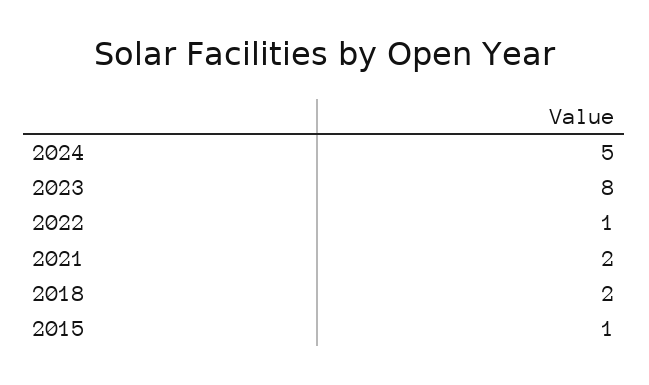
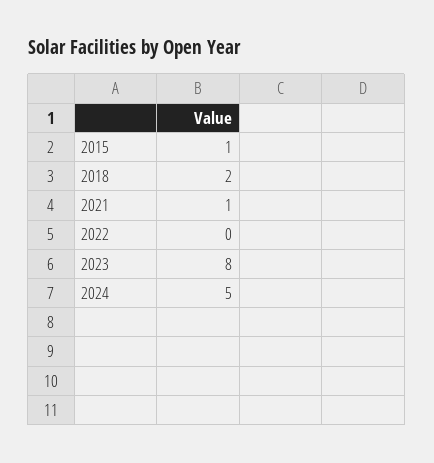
  {
    "2024": 5,
    "2023": 8,
-   "2022": 1,
+   "2022": 0,
-   "2021": 2,
+   "2021": 1,
    "2018": 2,
    "2015": 1
  }

